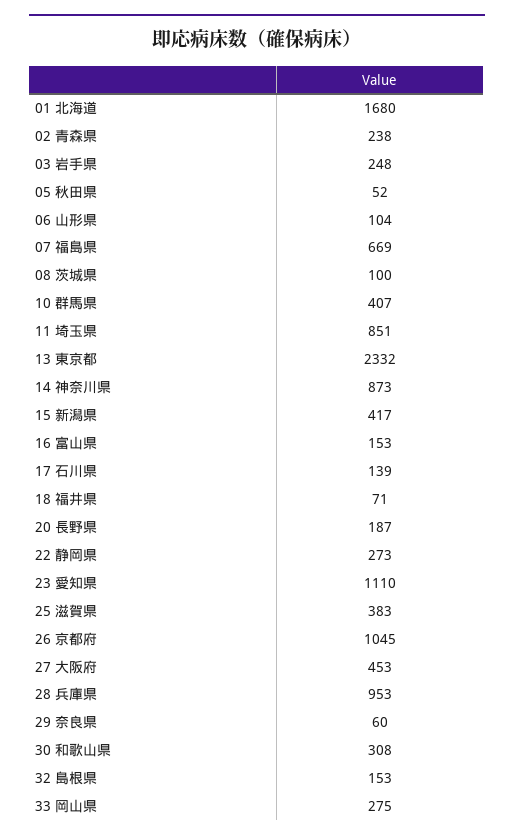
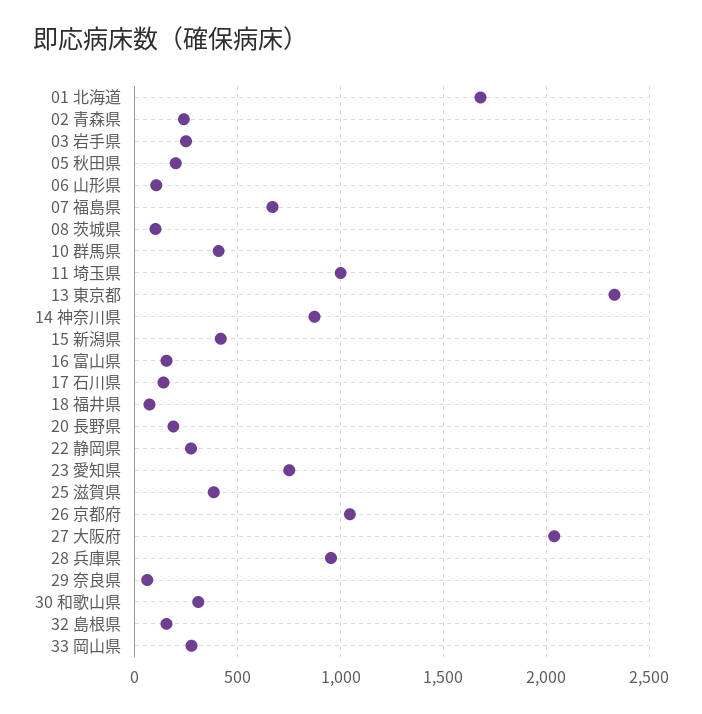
  {
    "01 北海道": 1680,
    "02 青森県": 238,
    "03 岩手県": 248,
-   "05 秋田県": 52,
+   "05 秋田県": 200,
    "06 山形県": 104,
    "07 福島県": 669,
    "08 茨城県": 100,
    "10 群馬県": 407,
-   "11 埼玉県": 851,
+   "11 埼玉県": 1000,
    "13 東京都": 2332,
    "14 神奈川県": 873,
    "15 新潟県": 417,
    "16 富山県": 153,
    "17 石川県": 139,
    "18 福井県": 71,
    "20 長野県": 187,
    "22 静岡県": 273,
-   "23 愛知県": 1110,
+   "23 愛知県": 750,
    "25 滋賀県": 383,
    "26 京都府": 1045,
-   "27 大阪府": 453,
+   "27 大阪府": 2050,
    "28 兵庫県": 953,
    "29 奈良県": 60,
    "30 和歌山県": 308,
    "32 島根県": 153,
    "33 岡山県": 275
  }

